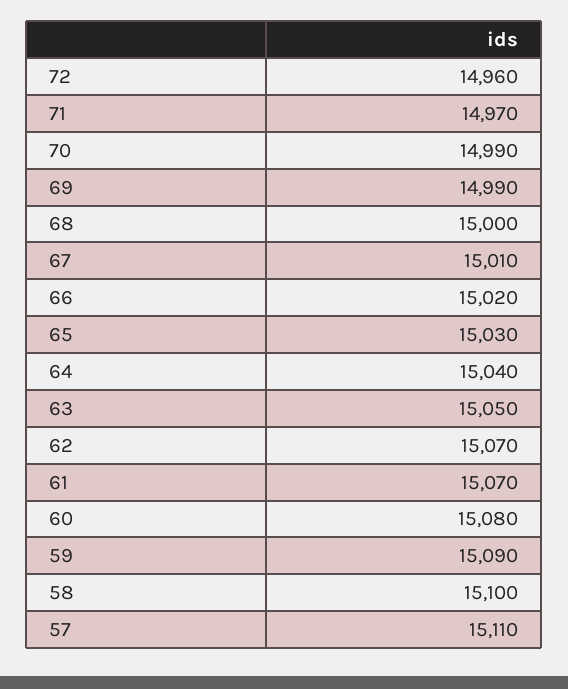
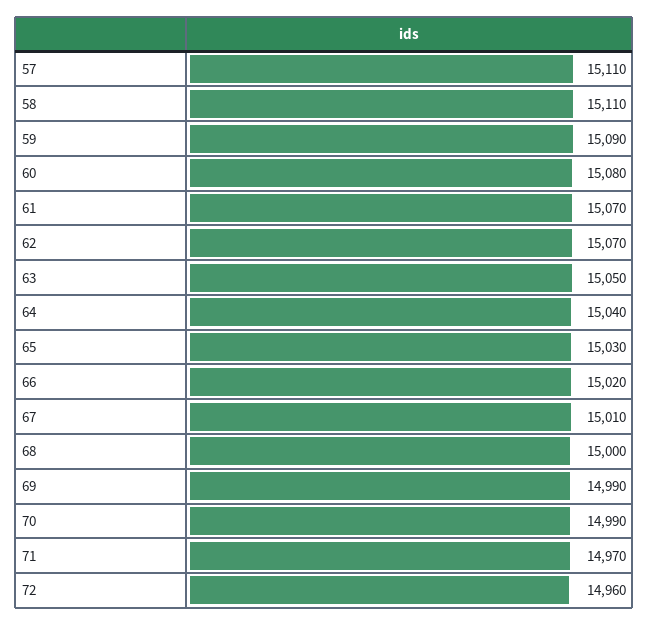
  {
    "72": 14960,
    "71": 14970,
    "70": 14990,
    "69": 14990,
    "68": 15000,
    "67": 15010,
    "66": 15020,
    "65": 15030,
    "64": 15040,
    "63": 15050,
    "62": 15070,
    "61": 15070,
    "60": 15080,
    "59": 15090,
-   "58": 15100,
+   "58": 15110,
    "57": 15110
  }

